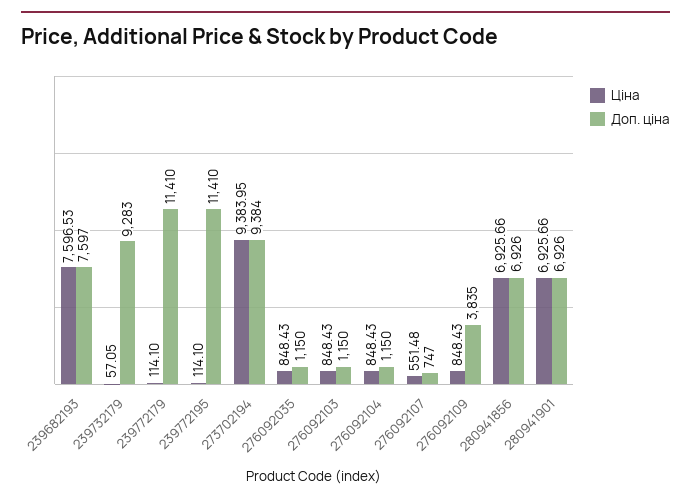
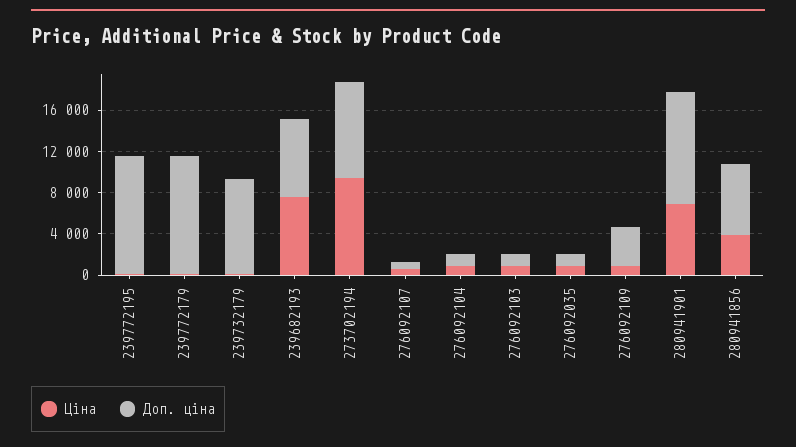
  {
    "Ціна": {
      "239682193": 7596.53,
      "239732179": 57.05,
      "239772179": 114.1,
      "239772195": 114.1,
      "273702194": 9383.95,
      "276092035": 848.43,
      "276092103": 848.43,
      "276092104": 848.43,
      "276092107": 551.48,
      "276092109": 848.43,
-     "280941856": 6925.66,
+     "280941856": 4000,
      "280941901": 6925.66
    },
    "Доп. ціна": {
      "239682193": 7597,
      "239732179": 9283,
      "239772179": 11410,
      "239772195": 11410,
      "273702194": 9384,
      "276092035": 1150,
      "276092103": 1150,
      "276092104": 1150,
      "276092107": 747,
      "276092109": 3835,
      "280941856": 6926,
-     "280941901": 6926
+     "280941901": 11000
    }
  }

